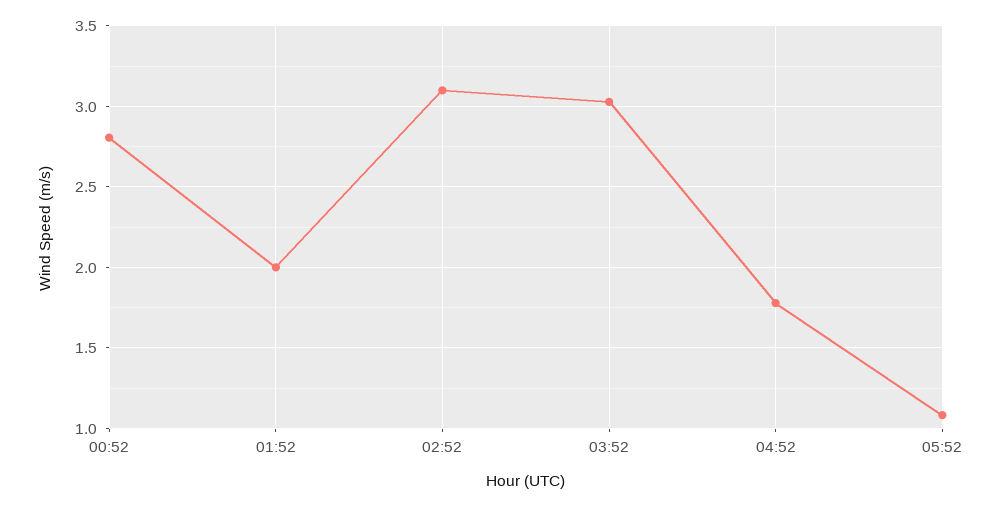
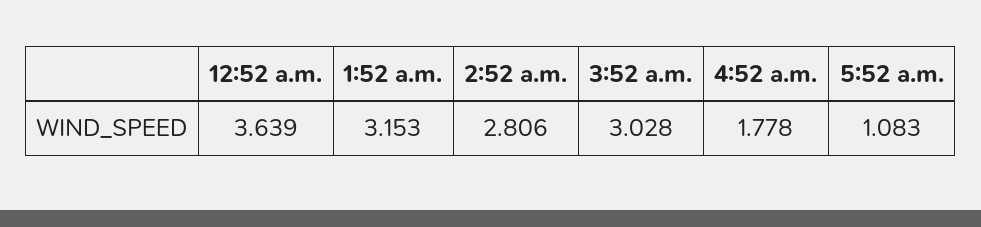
  {
-   "00:52": 2.8,
+   "00:52": 3.639,
-   "01:52": 2,
+   "01:52": 3.153,
-   "02:52": 3.1,
+   "02:52": 2.806,
    "03:52": 3.028,
    "04:52": 1.778,
    "05:52": 1.083
  }

